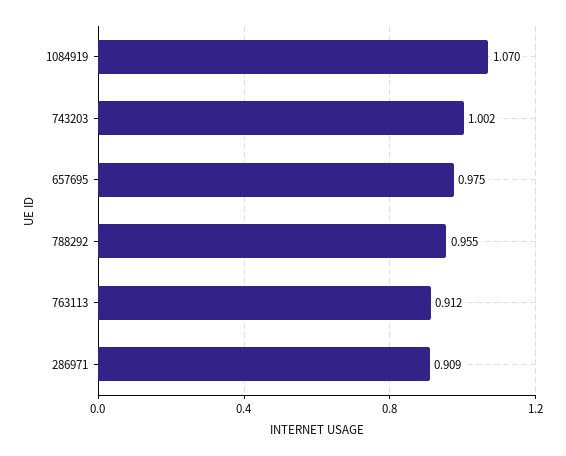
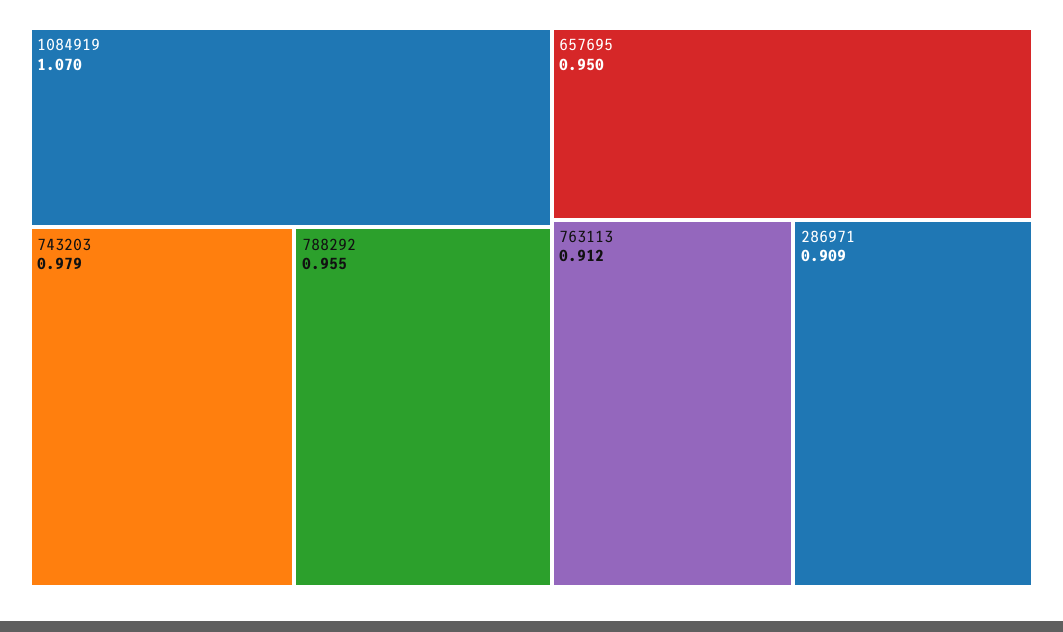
  {
    "1084919": 1.07,
-   "743203": 1.002,
+   "743203": 0.979,
-   "657695": 0.975,
+   "657695": 0.95,
    "788292": 0.955,
    "763113": 0.912,
    "286971": 0.909
  }

